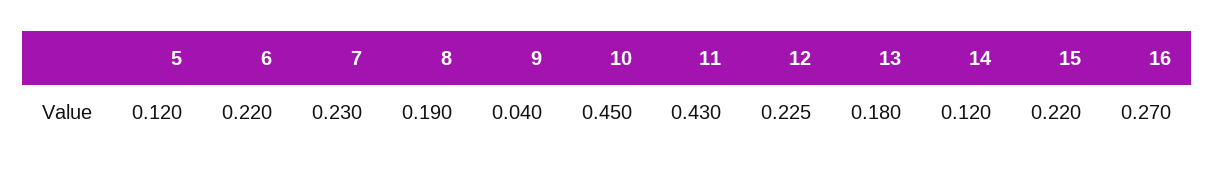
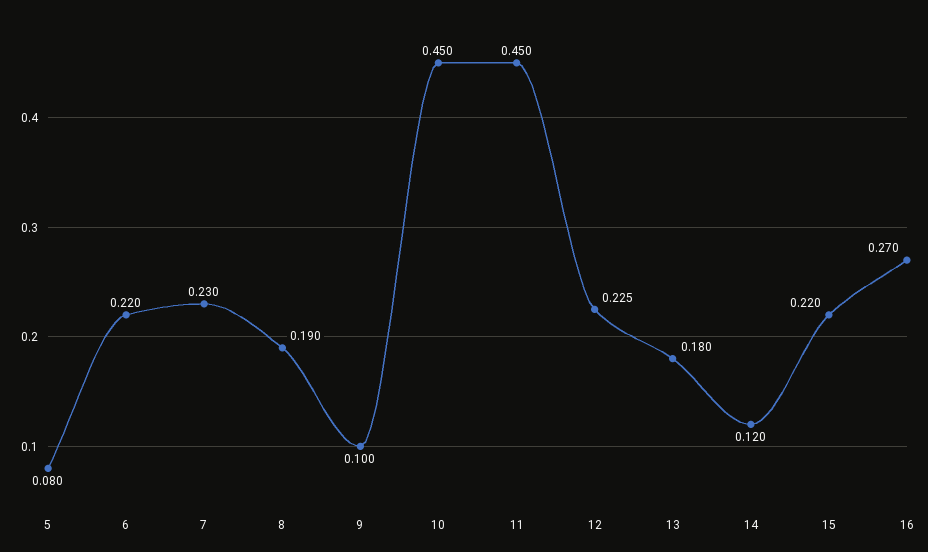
  {
-   "5": 0.12,
+   "5": 0.08,
    "6": 0.22,
    "7": 0.23,
    "8": 0.19,
-   "9": 0.04,
+   "9": 0.1,
    "10": 0.45,
-   "11": 0.43,
+   "11": 0.45,
    "12": 0.225,
    "13": 0.18,
    "14": 0.12,
    "15": 0.22,
    "16": 0.27
  }

